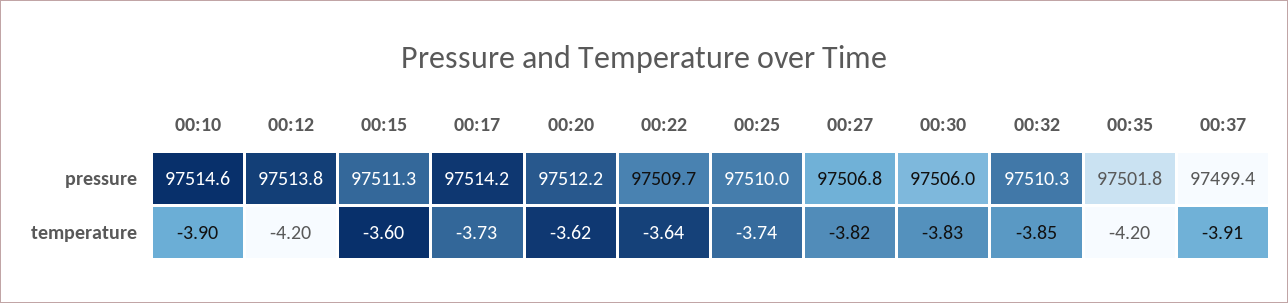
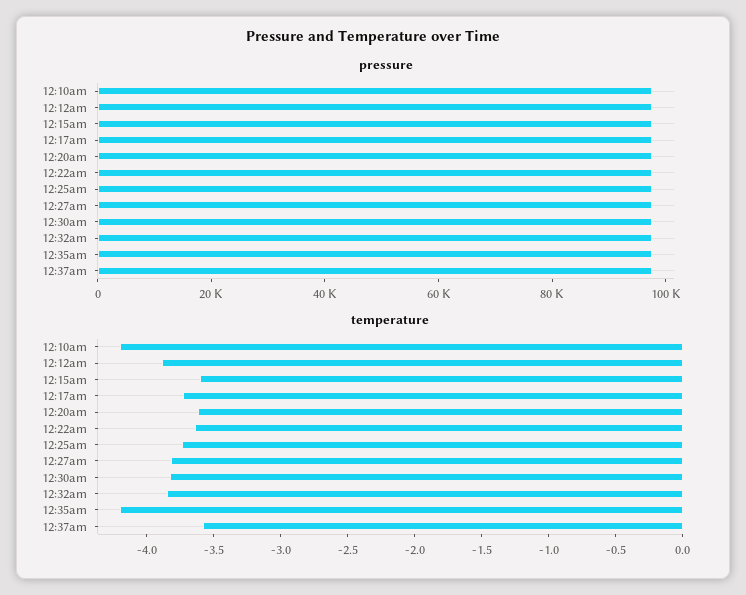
  {
    "pressure": {
      "00:10": 97514.6,
      "00:12": 97513.8,
      "00:15": 97511.3,
      "00:17": 97514.2,
      "00:20": 97512.2,
      "00:22": 97509.7,
      "00:25": 97510,
      "00:27": 97506.8,
      "00:30": 97506,
      "00:32": 97510.3,
      "00:35": 97501.8,
      "00:37": 97499.4
    },
    "temperature": {
-     "00:10": -3.9,
+     "00:10": -4.2,
-     "00:12": -4.2,
+     "00:12": -3.9,
      "00:15": -3.6,
      "00:17": -3.73,
      "00:20": -3.62,
      "00:22": -3.64,
      "00:25": -3.74,
      "00:27": -3.82,
      "00:30": -3.83,
      "00:32": -3.85,
      "00:35": -4.2,
-     "00:37": -3.91
+     "00:37": -3.6
    }
  }

